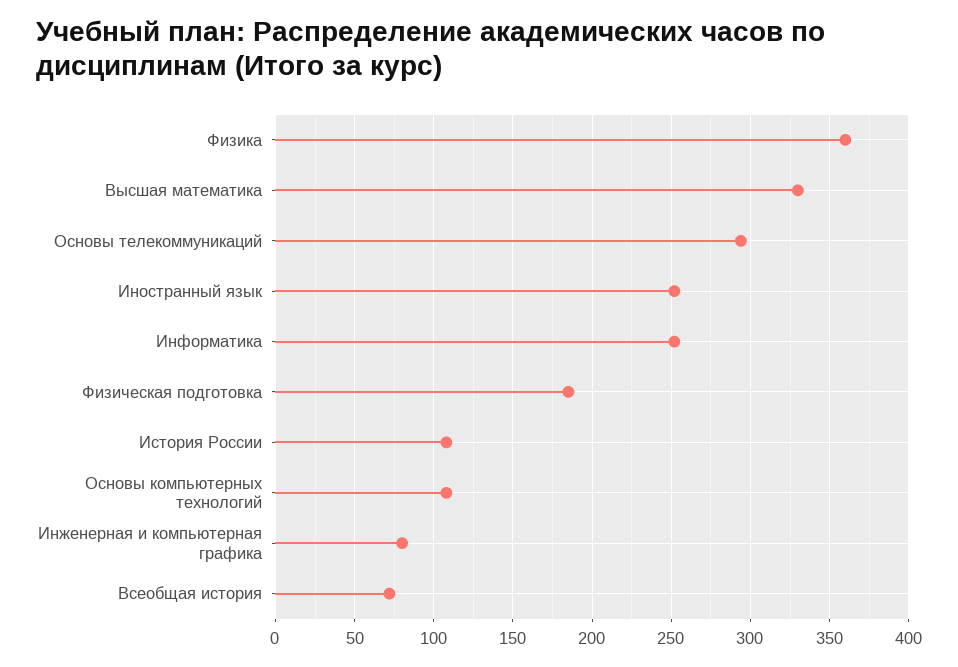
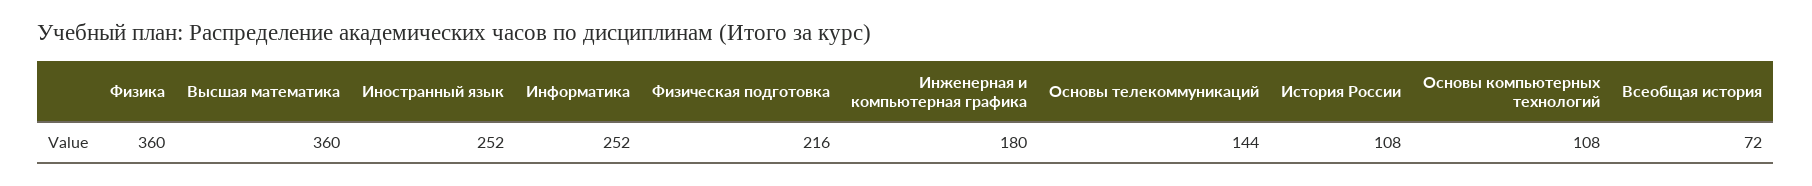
  {
    "Физика": 360,
-   "Высшая математика": 330,
+   "Высшая математика": 360,
-   "Основы телекоммуникаций": 295,
+   "Основы телекоммуникаций": 144,
    "Иностранный язык": 252,
    "Информатика": 252,
-   "Физическая подготовка": 185,
+   "Физическая подготовка": 216,
    "История России": 108,
    "Основы компьютерных технологий": 108,
-   "Инженерная и компьютерная графика": 80,
+   "Инженерная и компьютерная графика": 180,
    "Всеобщая история": 72
  }

